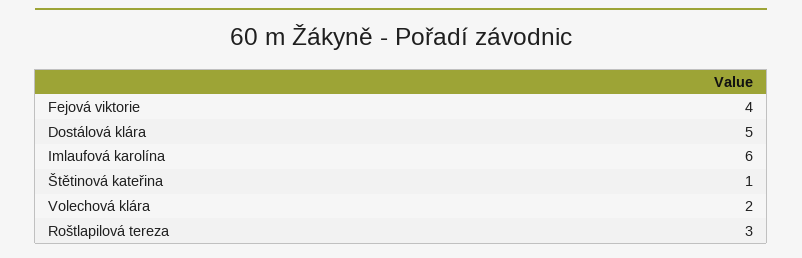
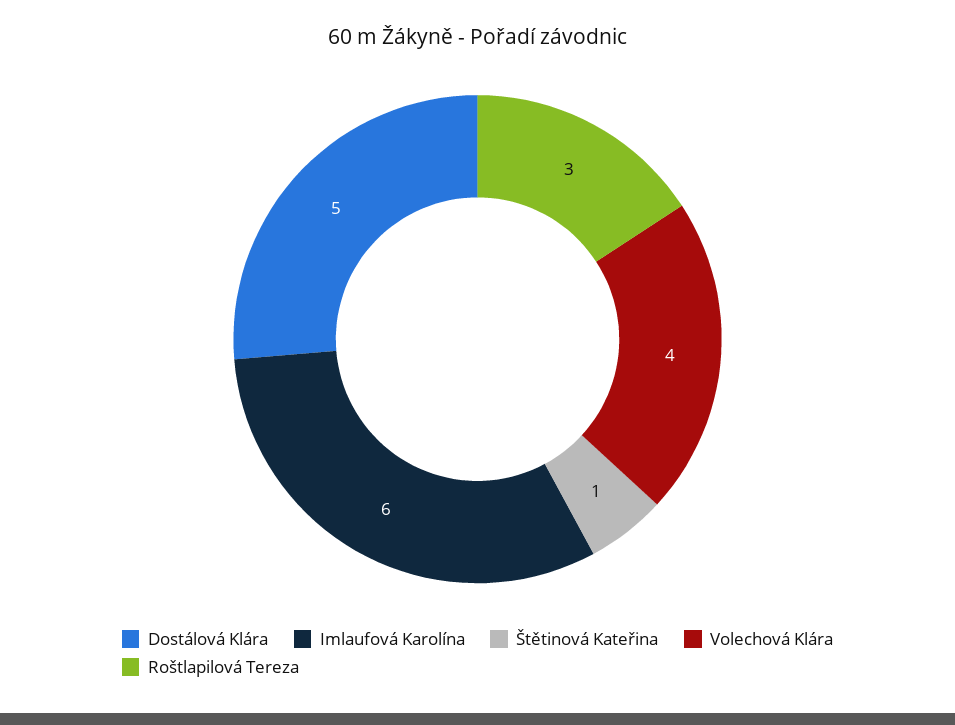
  {
-   "Fejová viktorie": 4,
    "Dostálová klára": 5,
    "Imlaufová karolína": 6,
    "Štětinová kateřina": 1,
-   "Volechová klára": 2,
+   "Volechová klára": 4,
    "Roštlapilová tereza": 3
  }

